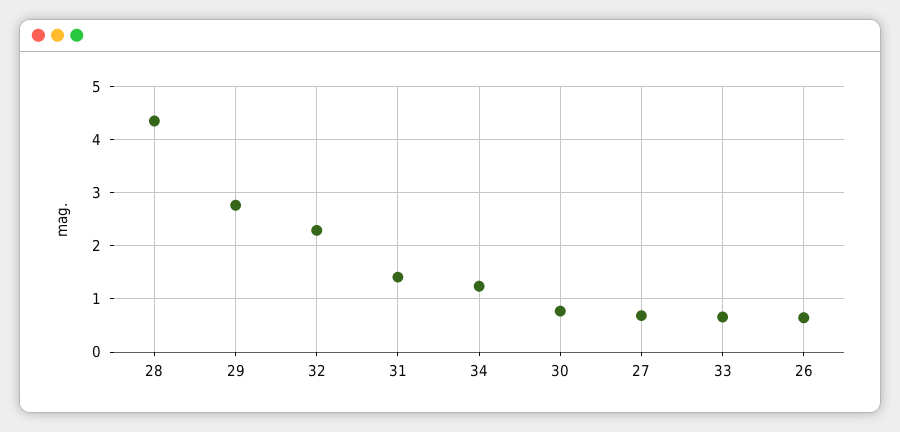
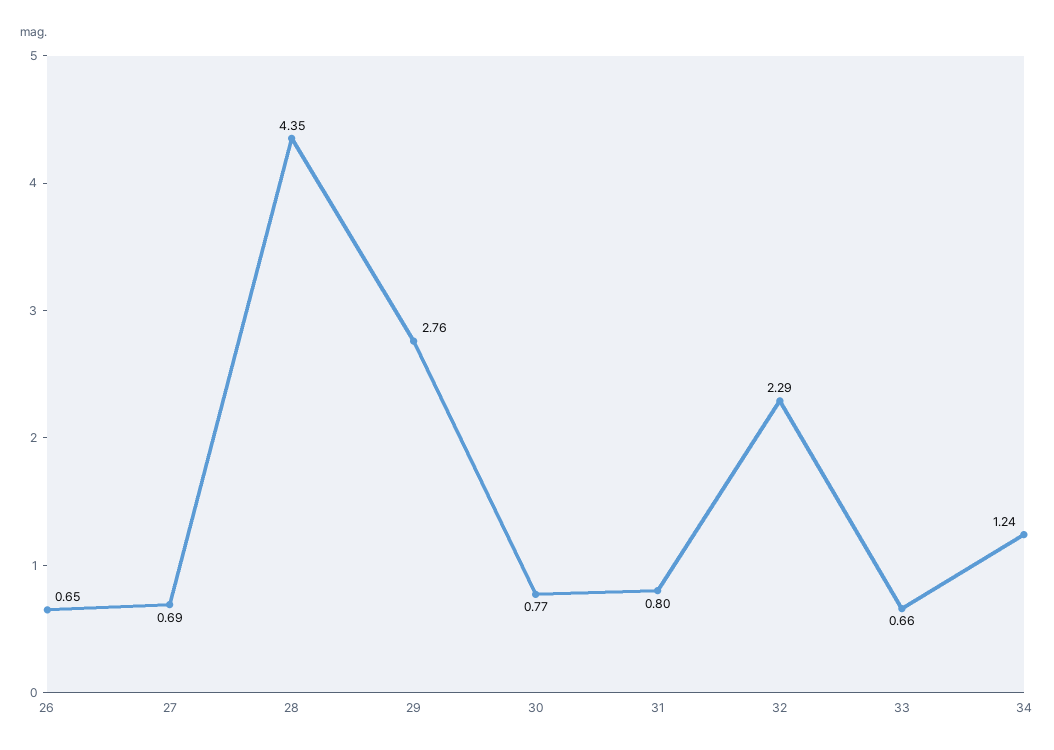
  {
    "28": 4.35,
    "29": 2.76,
    "32": 2.29,
-   "31": 1.4,
+   "31": 0.8,
    "34": 1.24,
    "30": 0.77,
    "27": 0.69,
    "33": 0.66,
    "26": 0.65
  }

